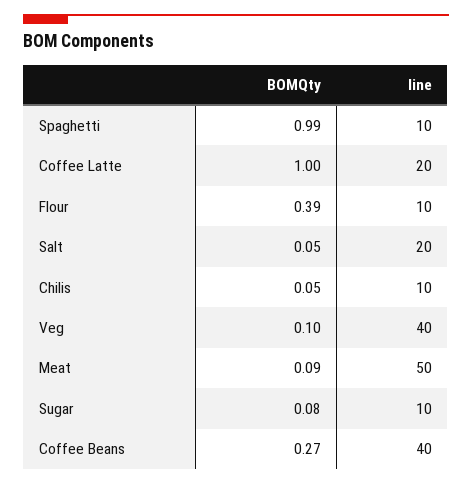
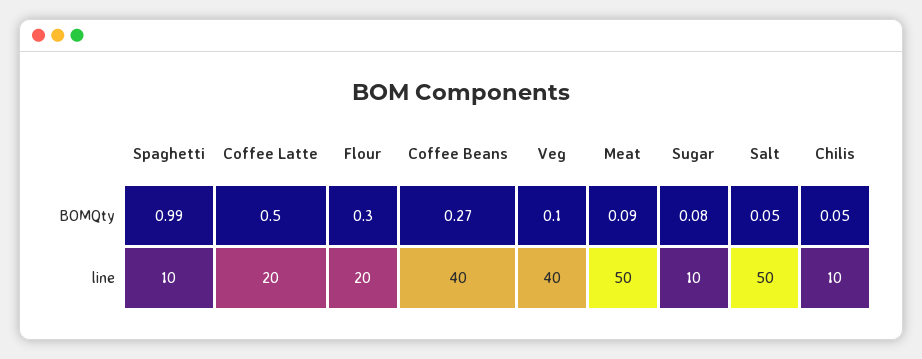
  {
    "BOMQty": {
      "Spaghetti": 0.99,
-     "Coffee Latte": 1,
+     "Coffee Latte": 0.5,
-     "Flour": 0.39,
+     "Flour": 0.3,
      "Salt": 0.05,
      "Chilis": 0.05,
      "Veg": 0.1,
      "Meat": 0.09,
      "Sugar": 0.08,
      "Coffee Beans": 0.27
    },
    "line": {
      "Spaghetti": 10,
      "Coffee Latte": 20,
-     "Flour": 10,
+     "Flour": 20,
-     "Salt": 20,
+     "Salt": 50,
      "Chilis": 10,
      "Veg": 40,
      "Meat": 50,
      "Sugar": 10,
      "Coffee Beans": 40
    }
  }

